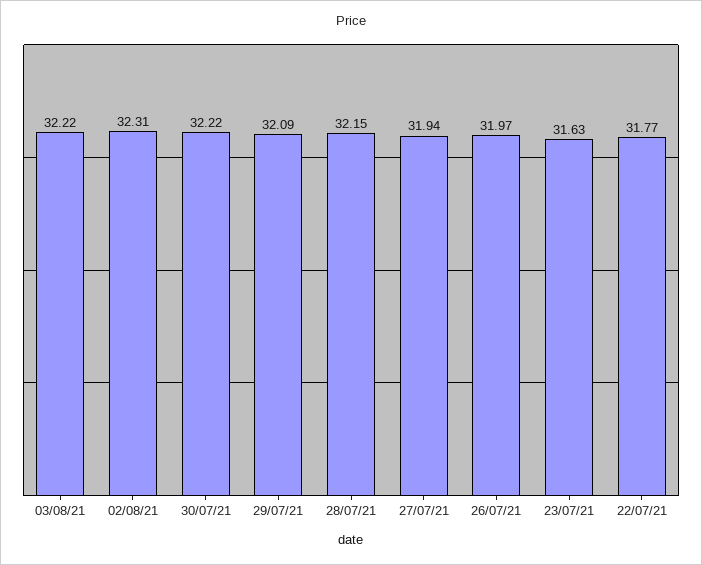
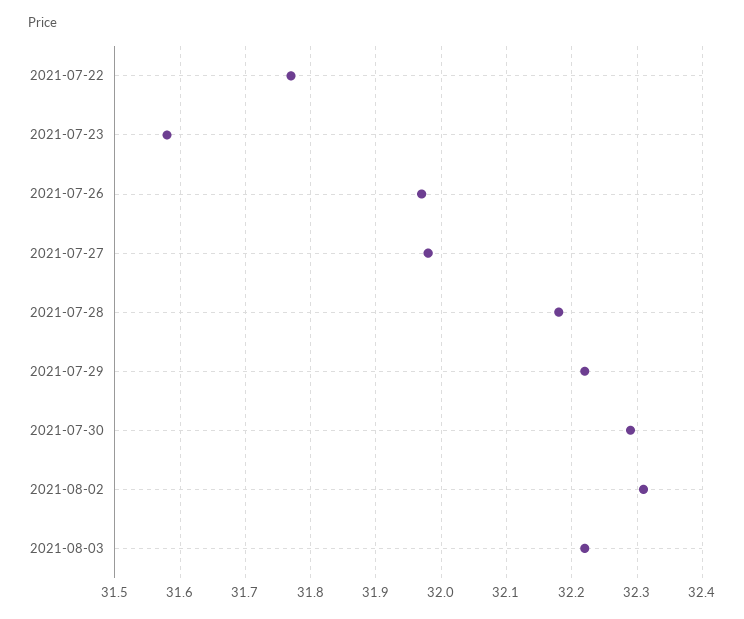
  {
    "03/08/21": 32.22,
    "02/08/21": 32.31,
-   "30/07/21": 32.22,
+   "30/07/21": 32.29,
-   "29/07/21": 32.09,
+   "29/07/21": 32.22,
-   "28/07/21": 32.15,
+   "28/07/21": 32.18,
-   "27/07/21": 31.94,
+   "27/07/21": 31.98,
    "26/07/21": 31.97,
-   "23/07/21": 31.63,
+   "23/07/21": 31.58,
    "22/07/21": 31.77
  }

